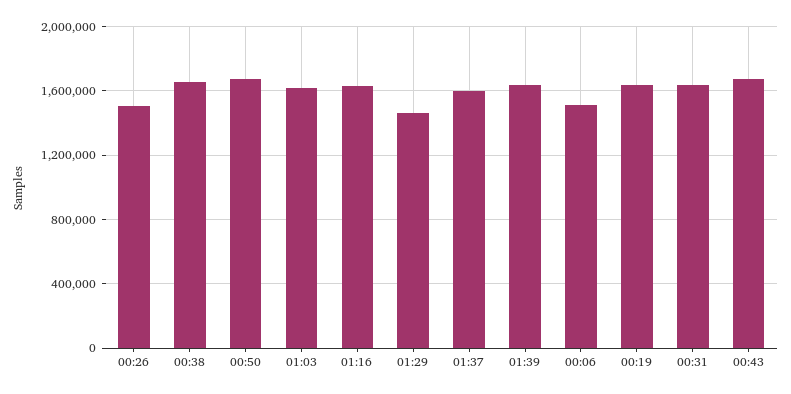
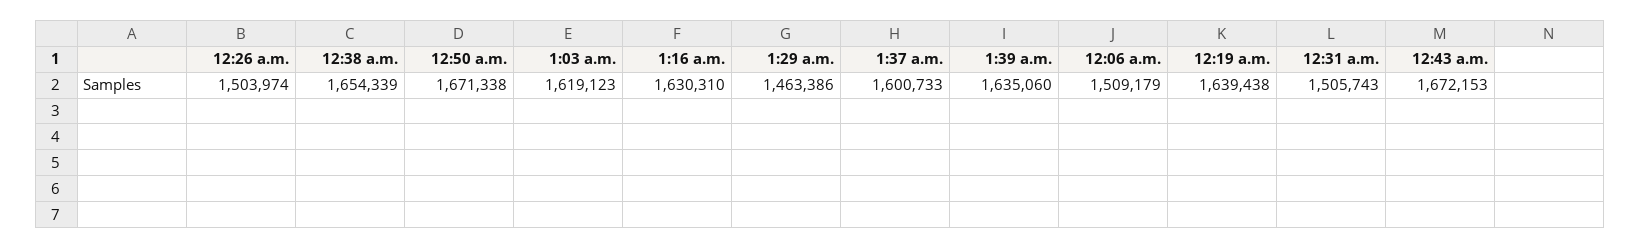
  {
    "00:26": 1503974,
    "00:38": 1654339,
    "00:50": 1671338,
    "01:03": 1619123,
    "01:16": 1630310,
    "01:29": 1463386,
    "01:37": 1600733,
    "01:39": 1635060,
    "00:06": 1509179,
    "00:19": 1639438,
-   "00:31": 1650000,
+   "00:31": 1505743,
    "00:43": 1672153
  }

